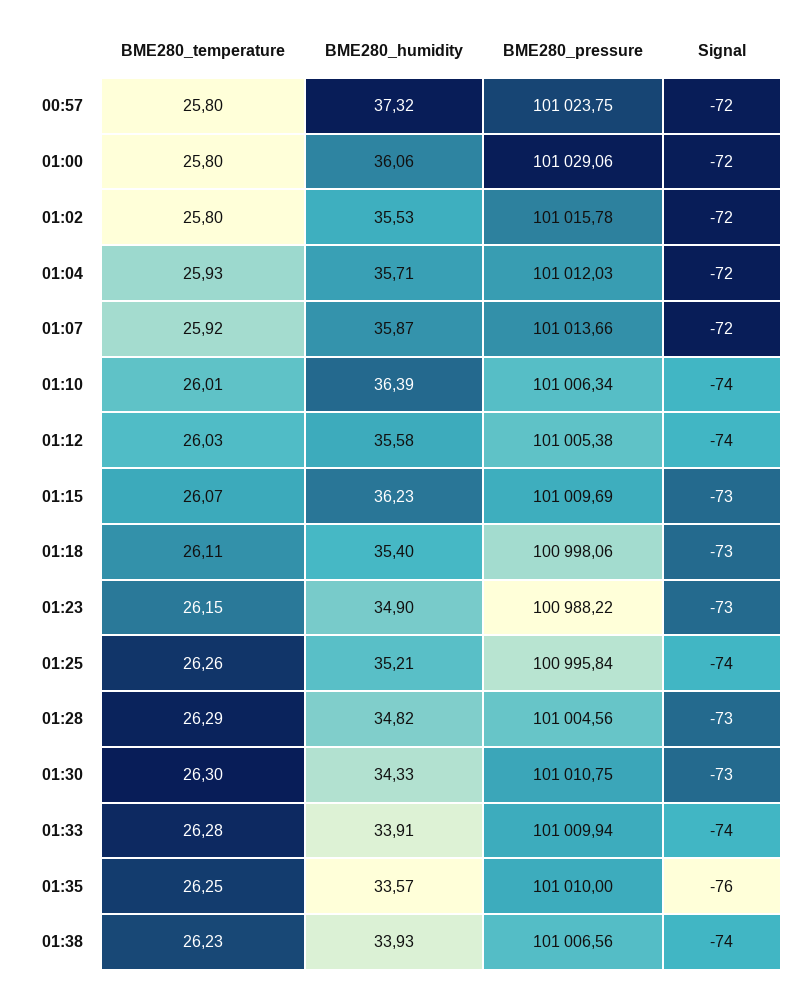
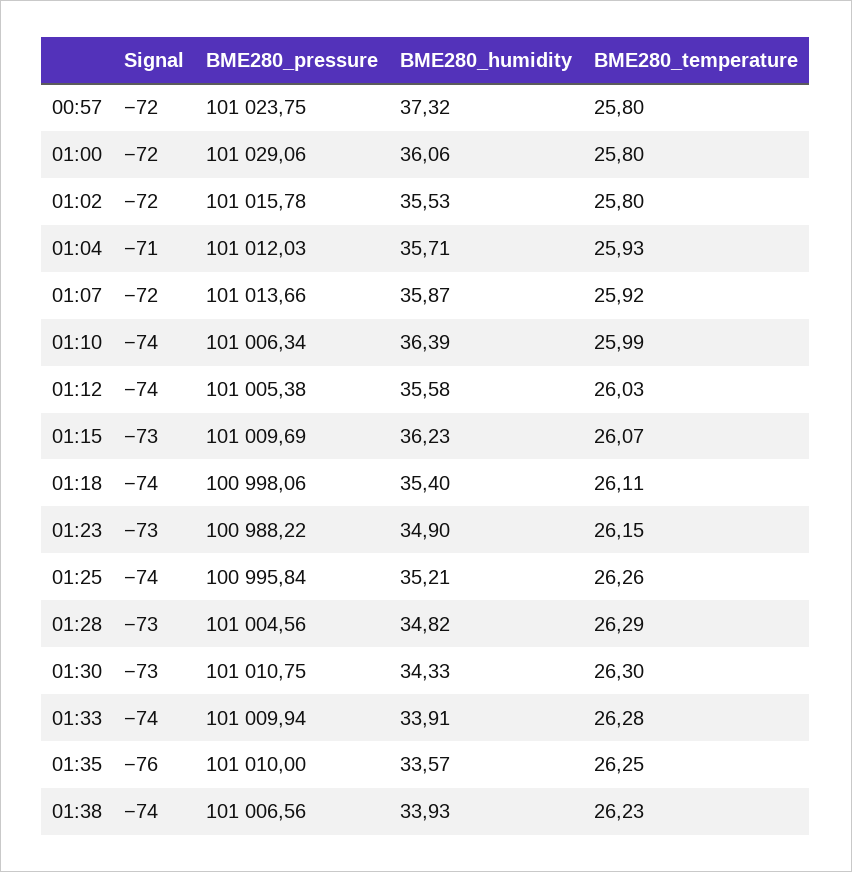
  {
    "BME280_temperature": {
      "00:57": 25.8,
      "01:00": 25.8,
      "01:02": 25.8,
      "01:04": 25.93,
      "01:07": 25.92,
-     "01:10": 26.01,
+     "01:10": 25.99,
      "01:12": 26.03,
      "01:15": 26.07,
      "01:18": 26.11,
      "01:23": 26.15,
      "01:25": 26.26,
      "01:28": 26.29,
      "01:30": 26.3,
      "01:33": 26.28,
      "01:35": 26.25,
      "01:38": 26.23
    },
    "BME280_humidity": {
      "00:57": 37.32,
      "01:00": 36.06,
      "01:02": 35.53,
      "01:04": 35.71,
      "01:07": 35.87,
      "01:10": 36.39,
      "01:12": 35.58,
      "01:15": 36.23,
      "01:18": 35.4,
      "01:23": 34.9,
      "01:25": 35.21,
      "01:28": 34.82,
      "01:30": 34.33,
      "01:33": 33.91,
      "01:35": 33.57,
      "01:38": 33.93
    },
    "BME280_pressure": {
      "00:57": 101023.75,
      "01:00": 101029.06,
      "01:02": 101015.78,
      "01:04": 101012.03,
      "01:07": 101013.66,
      "01:10": 101006.34,
      "01:12": 101005.38,
      "01:15": 101009.69,
      "01:18": 100998.06,
      "01:23": 100988.22,
      "01:25": 100995.84,
      "01:28": 101004.56,
      "01:30": 101010.75,
      "01:33": 101009.94,
      "01:35": 101010,
      "01:38": 101006.56
    },
    "Signal": {
      "00:57": -72,
      "01:00": -72,
      "01:02": -72,
-     "01:04": -72,
+     "01:04": -71,
      "01:07": -72,
      "01:10": -74,
      "01:12": -74,
      "01:15": -73,
-     "01:18": -73,
+     "01:18": -74,
      "01:23": -73,
      "01:25": -74,
      "01:28": -73,
      "01:30": -73,
      "01:33": -74,
      "01:35": -76,
      "01:38": -74
    }
  }

